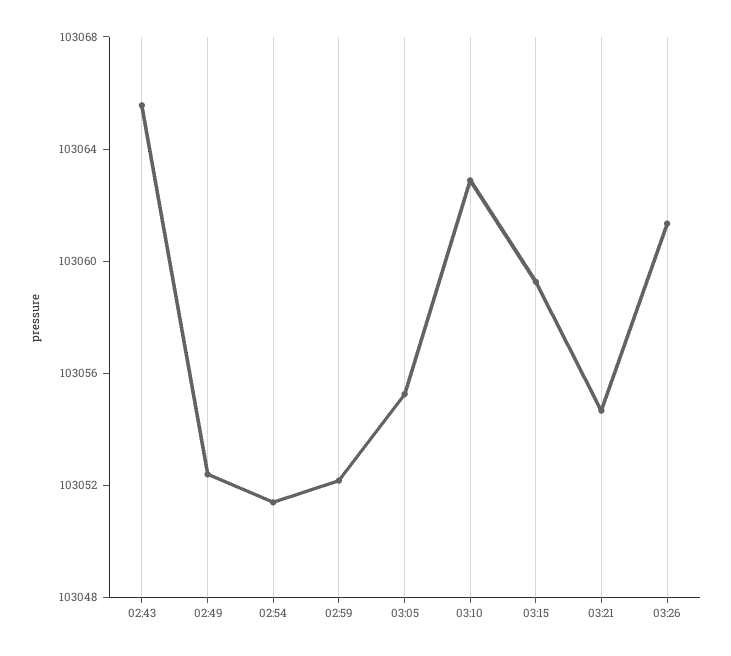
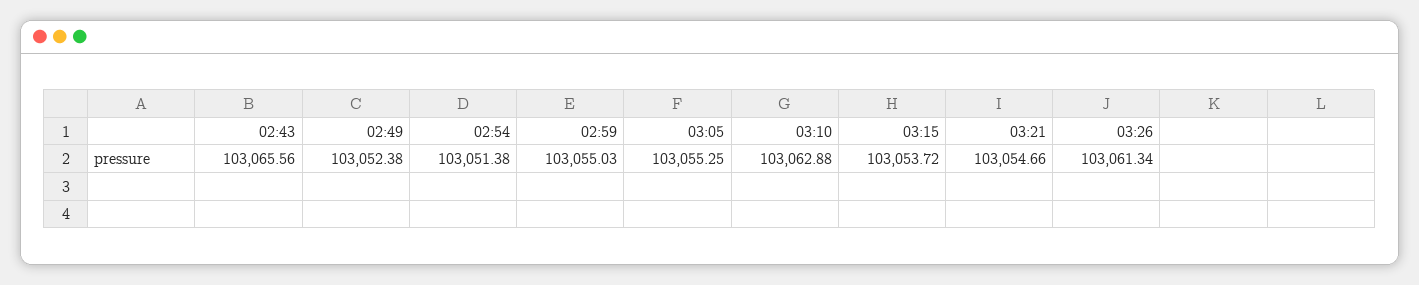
  {
    "02:43": 103065.56,
    "02:49": 103052.38,
    "02:54": 103051.38,
-   "02:59": 103052,
+   "02:59": 103055.03,
    "03:05": 103055.25,
    "03:10": 103062.88,
-   "03:15": 103059,
+   "03:15": 103053.72,
    "03:21": 103054.66,
    "03:26": 103061.34
  }

